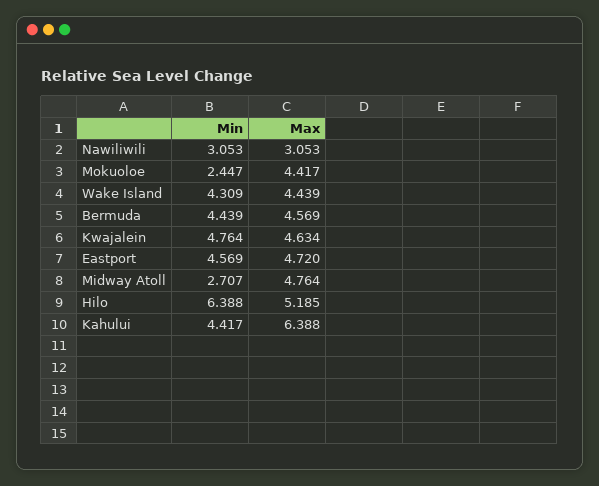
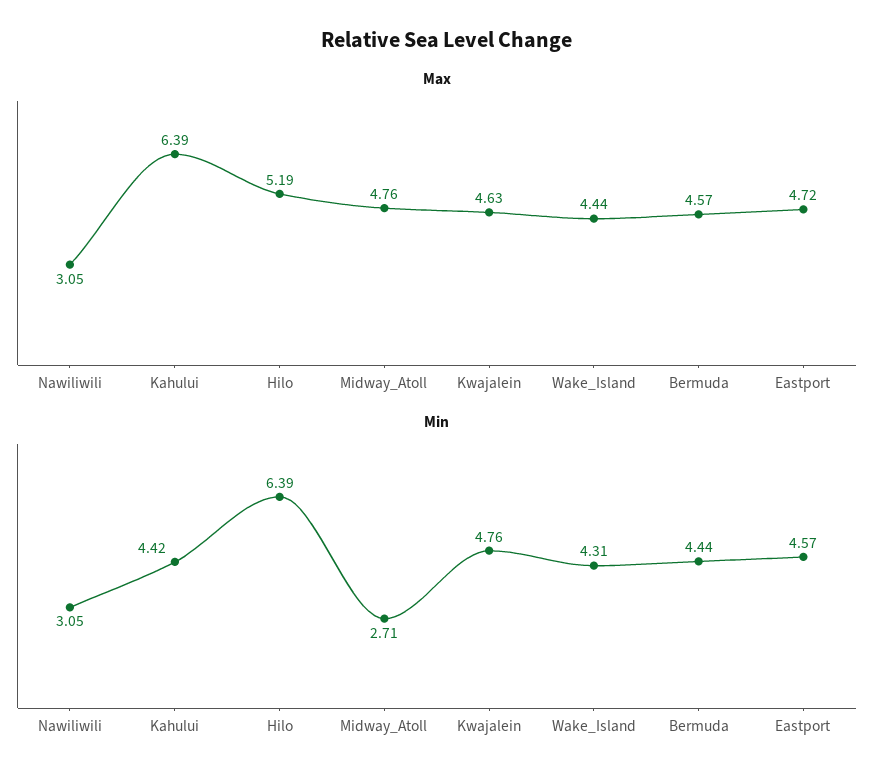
  {
    "Min": {
      "Nawiliwili": 3.053,
-     "Mokuoloe": 2.447,
      "Wake Island": 4.309,
      "Bermuda": 4.439,
      "Kwajalein": 4.764,
      "Eastport": 4.569,
      "Midway Atoll": 2.707,
      "Hilo": 6.388,
      "Kahului": 4.417
    },
    "Max": {
      "Nawiliwili": 3.053,
-     "Mokuoloe": 4.417,
      "Wake Island": 4.439,
      "Bermuda": 4.569,
      "Kwajalein": 4.634,
      "Eastport": 4.72,
      "Midway Atoll": 4.764,
      "Hilo": 5.185,
      "Kahului": 6.388
    }
  }

